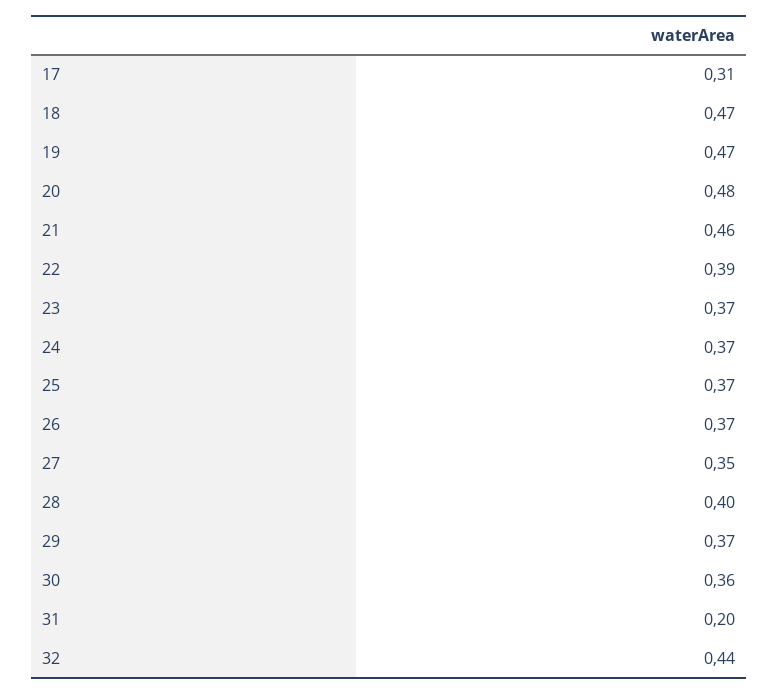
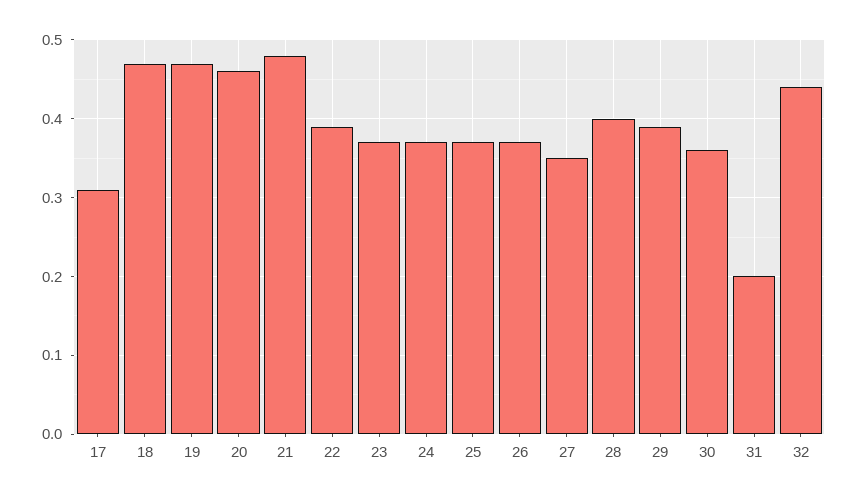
  {
    "17": 0.31,
    "18": 0.47,
    "19": 0.47,
-   "20": 0.48,
+   "20": 0.46,
-   "21": 0.46,
+   "21": 0.48,
    "22": 0.39,
    "23": 0.37,
    "24": 0.37,
    "25": 0.37,
    "26": 0.37,
    "27": 0.35,
    "28": 0.4,
-   "29": 0.37,
+   "29": 0.39,
    "30": 0.36,
    "31": 0.2,
    "32": 0.44
  }

